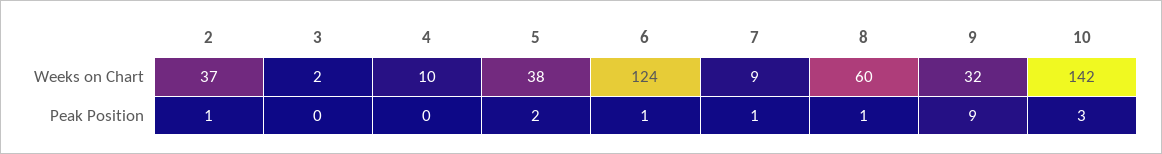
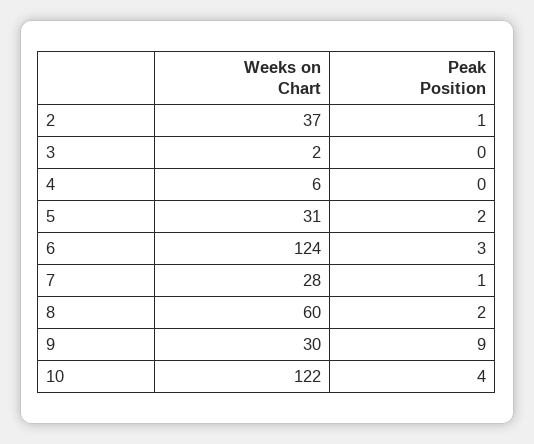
  {
    "2": {
      "Weeks on Chart": 37,
      "Peak Position": 1
    },
    "3": {
      "Weeks on Chart": 2,
      "Peak Position": 0
    },
    "4": {
-     "Weeks on Chart": 10,
+     "Weeks on Chart": 6,
      "Peak Position": 0
    },
    "5": {
-     "Weeks on Chart": 38,
+     "Weeks on Chart": 31,
      "Peak Position": 2
    },
    "6": {
      "Weeks on Chart": 124,
-     "Peak Position": 1
+     "Peak Position": 3
    },
    "7": {
-     "Weeks on Chart": 9,
+     "Weeks on Chart": 28,
      "Peak Position": 1
    },
    "8": {
      "Weeks on Chart": 60,
-     "Peak Position": 1
+     "Peak Position": 2
    },
    "9": {
-     "Weeks on Chart": 32,
+     "Weeks on Chart": 30,
      "Peak Position": 9
    },
    "10": {
-     "Weeks on Chart": 142,
+     "Weeks on Chart": 122,
-     "Peak Position": 3
+     "Peak Position": 4
    }
  }

